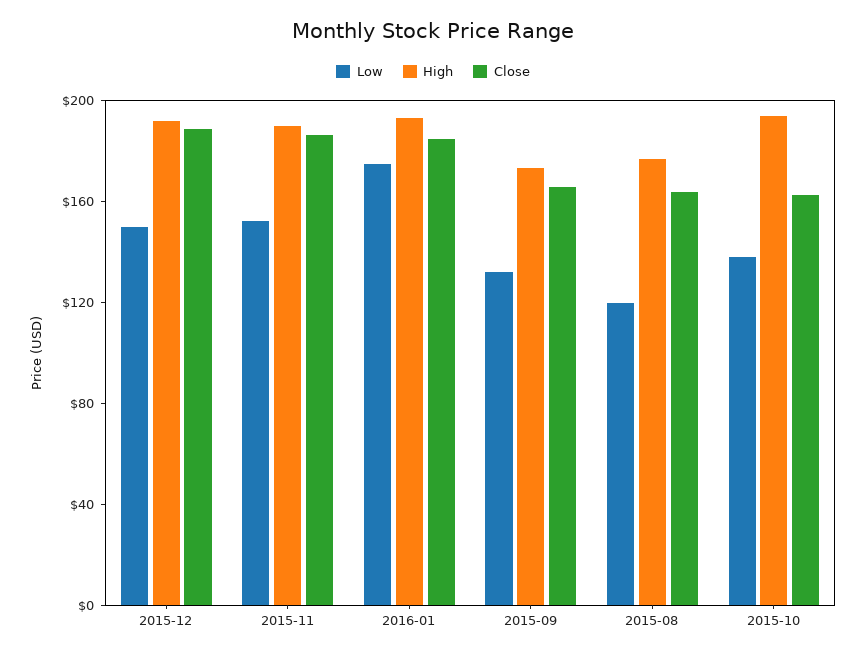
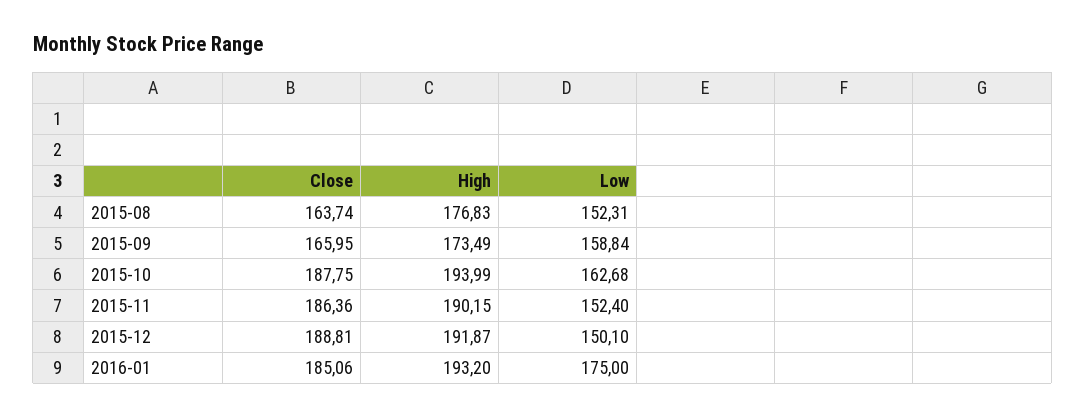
  {
    "Low": {
      "2015-12": 150.1,
      "2015-11": 152.4,
      "2016-01": 175,
-     "2015-09": 130,
+     "2015-09": 158.84,
-     "2015-08": 120,
+     "2015-08": 152.31,
-     "2015-10": 140
+     "2015-10": 162.68
    },
    "High": {
      "2015-12": 191.87,
      "2015-11": 190.15,
      "2016-01": 193.2,
      "2015-09": 173.49,
      "2015-08": 176.83,
      "2015-10": 193.99
    },
    "Close": {
      "2015-12": 188.81,
      "2015-11": 186.36,
      "2016-01": 185.06,
      "2015-09": 165.95,
      "2015-08": 163.74,
-     "2015-10": 160
+     "2015-10": 187.75
    }
  }

